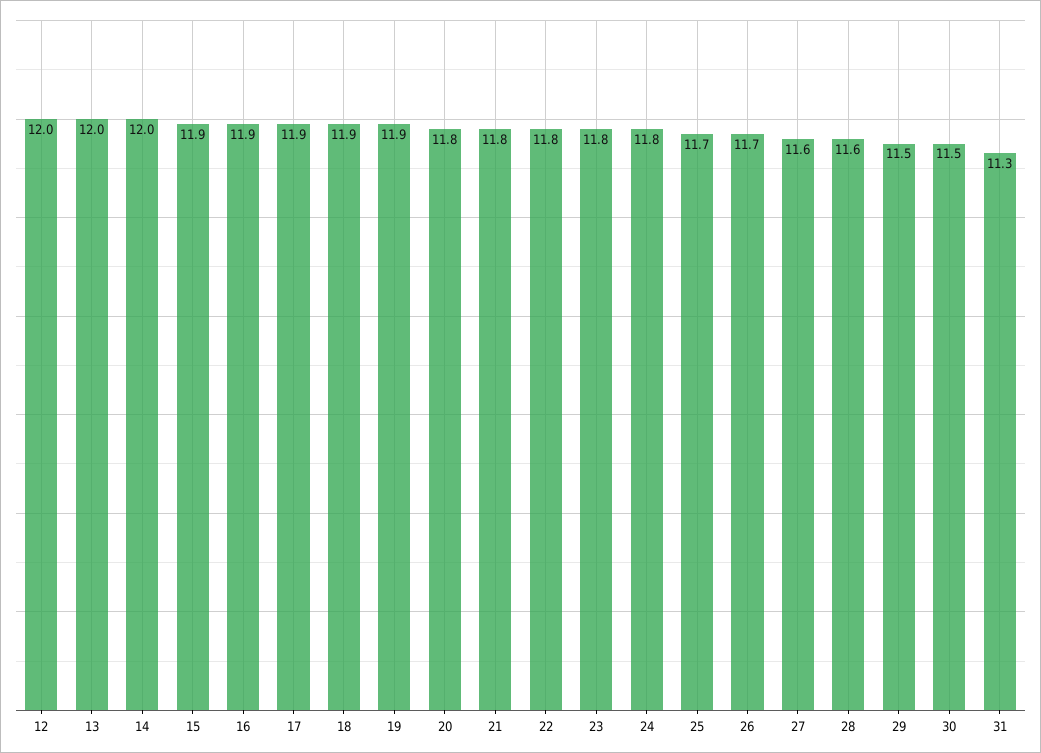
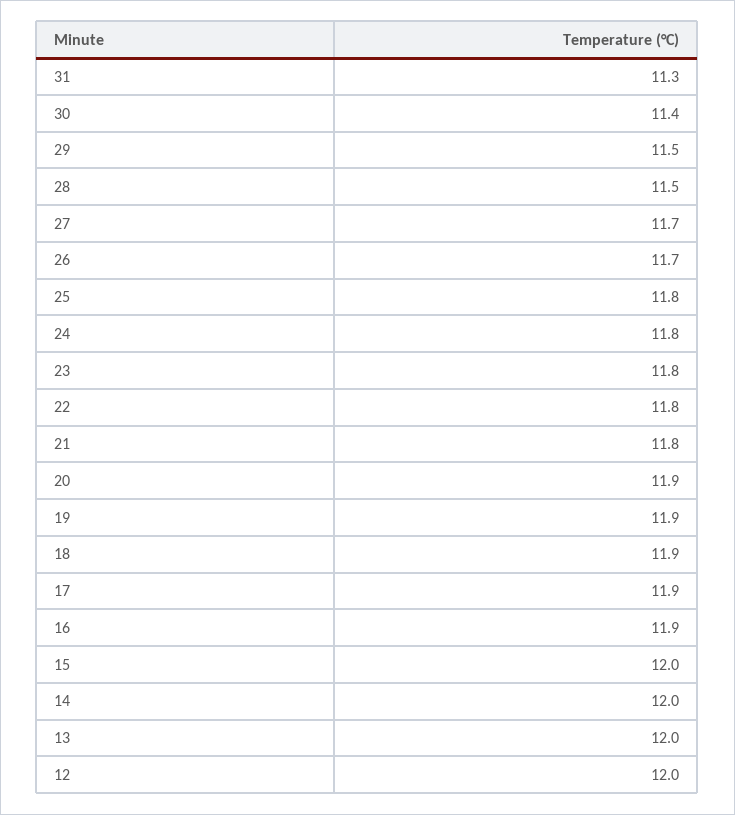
  {
    "12": 12,
    "13": 12,
    "14": 12,
-   "15": 11.9,
+   "15": 12,
    "16": 11.9,
    "17": 11.9,
    "18": 11.9,
    "19": 11.9,
-   "20": 11.8,
+   "20": 11.9,
    "21": 11.8,
    "22": 11.8,
    "23": 11.8,
    "24": 11.8,
-   "25": 11.7,
+   "25": 11.8,
    "26": 11.7,
-   "27": 11.6,
+   "27": 11.7,
-   "28": 11.6,
+   "28": 11.5,
    "29": 11.5,
-   "30": 11.5,
+   "30": 11.4,
    "31": 11.3
  }

